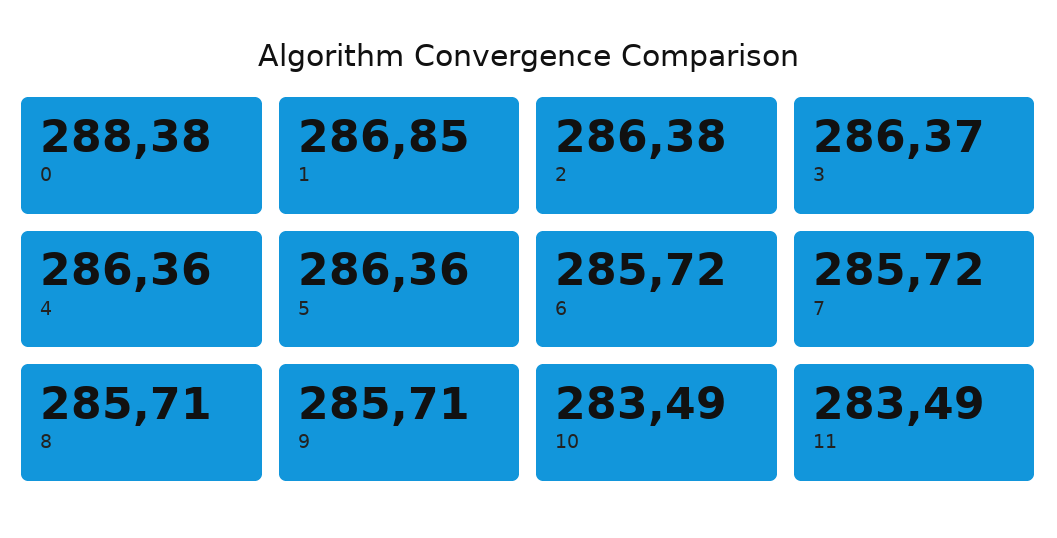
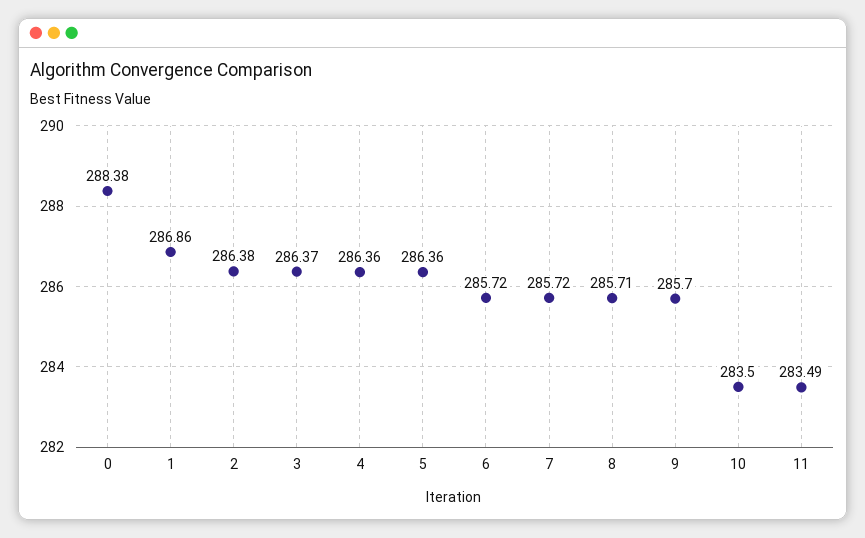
  {
    "0": 288.38,
-   "1": 286.85,
+   "1": 286.86,
    "2": 286.38,
    "3": 286.37,
    "4": 286.36,
    "5": 286.36,
    "6": 285.72,
    "7": 285.72,
    "8": 285.71,
-   "9": 285.71,
+   "9": 285.7,
-   "10": 283.49,
+   "10": 283.5,
    "11": 283.49
  }

